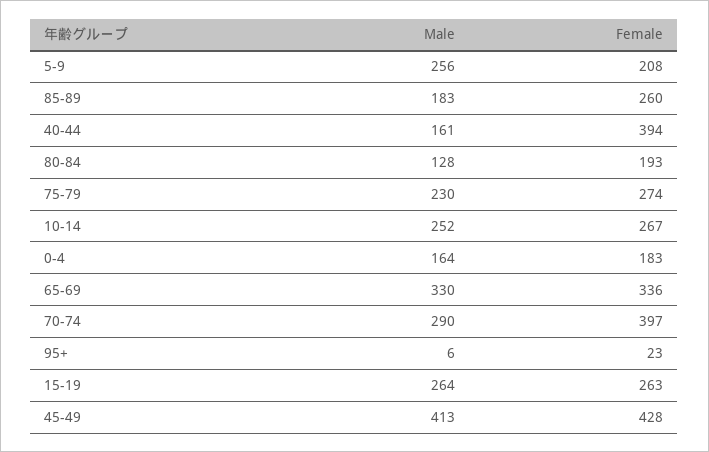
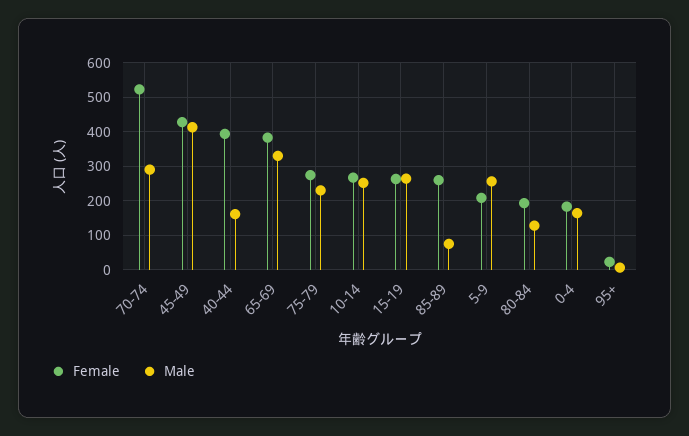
  {
    "Male": {
      "5-9": 256,
-     "85-89": 183,
+     "85-89": 80,
      "40-44": 161,
      "80-84": 128,
      "75-79": 230,
      "10-14": 252,
      "0-4": 164,
      "65-69": 330,
      "70-74": 290,
      "95+": 6,
      "15-19": 264,
      "45-49": 413
    },
    "Female": {
      "5-9": 208,
      "85-89": 260,
      "40-44": 394,
      "80-84": 193,
      "75-79": 274,
      "10-14": 267,
      "0-4": 183,
-     "65-69": 336,
+     "65-69": 380,
-     "70-74": 397,
+     "70-74": 520,
      "95+": 23,
      "15-19": 263,
      "45-49": 428
    }
  }

